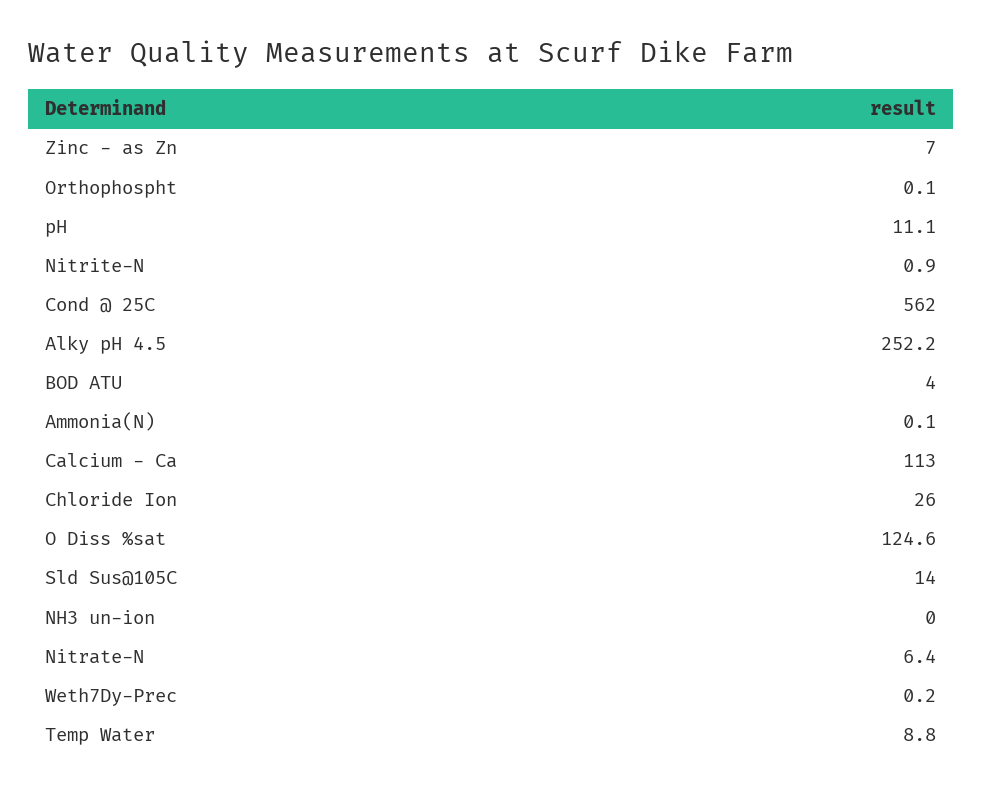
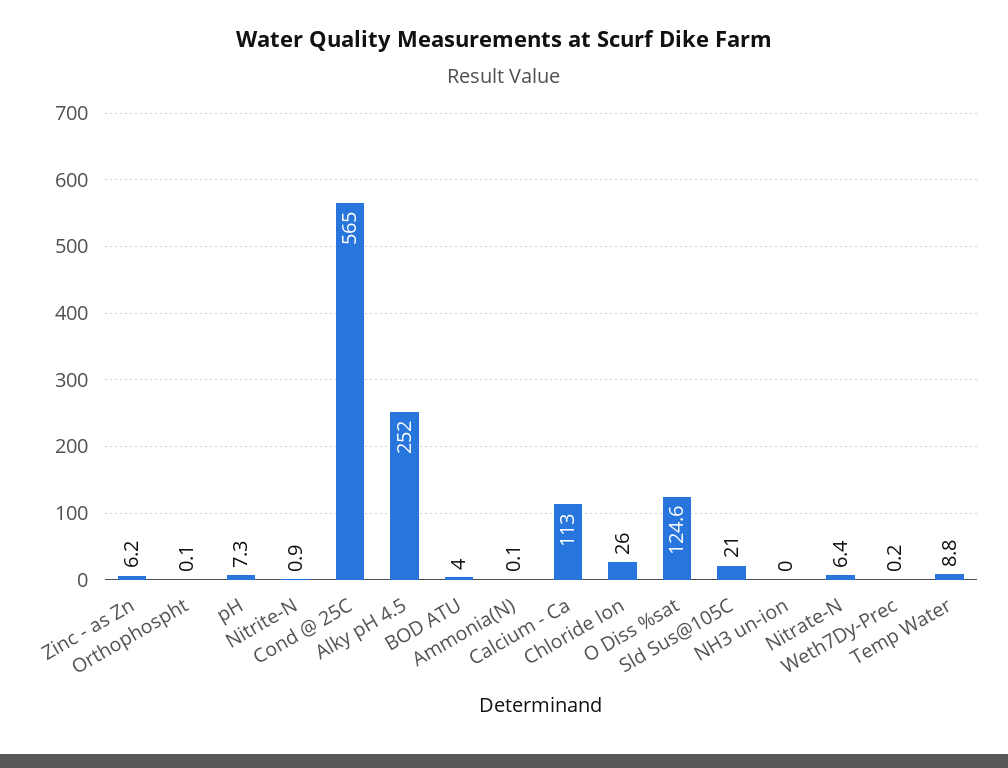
  {
-   "Zinc - as Zn": 7,
+   "Zinc - as Zn": 6.2,
    "Orthophospht": 0.1,
-   "pH": 11.1,
+   "pH": 7.3,
    "Nitrite-N": 0.9,
-   "Cond @ 25C": 562,
+   "Cond @ 25C": 565,
-   "Alky pH 4.5": 252.2,
+   "Alky pH 4.5": 252,
    "BOD ATU": 4,
    "Ammonia(N)": 0.1,
    "Calcium - Ca": 113,
    "Chloride Ion": 26,
    "O Diss %sat": 124.6,
-   "Sld Sus@105C": 14,
+   "Sld Sus@105C": 21,
    "NH3 un-ion": 0,
    "Nitrate-N": 6.4,
    "Weth7Dy-Prec": 0.2,
    "Temp Water": 8.8
  }

